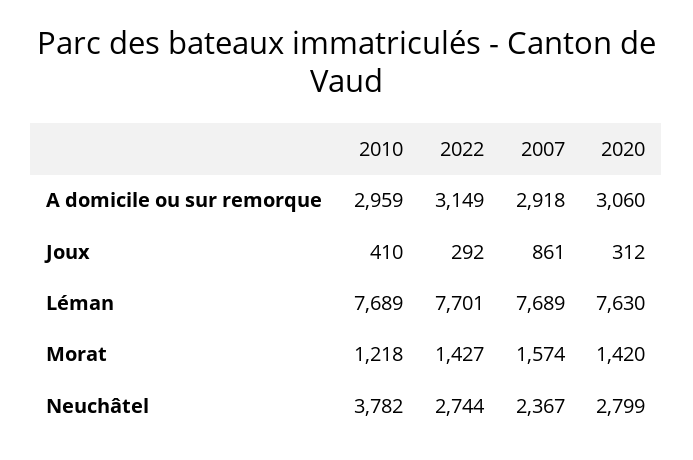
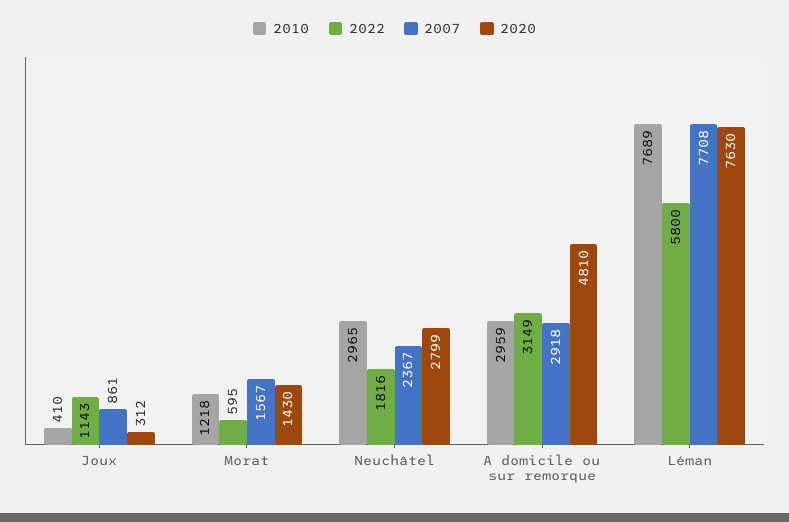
  {
    "2010": {
      "A domicile ou sur remorque": 2959,
      "Joux": 410,
      "Léman": 7689,
      "Morat": 1218,
-     "Neuchâtel": 3782
+     "Neuchâtel": 2965
    },
    "2022": {
      "A domicile ou sur remorque": 3149,
-     "Joux": 292,
+     "Joux": 1143,
-     "Léman": 7701,
+     "Léman": 5800,
-     "Morat": 1427,
+     "Morat": 595,
-     "Neuchâtel": 2744
+     "Neuchâtel": 1816
    },
    "2007": {
      "A domicile ou sur remorque": 2918,
      "Joux": 861,
-     "Léman": 7689,
+     "Léman": 7708,
-     "Morat": 1574,
+     "Morat": 1567,
      "Neuchâtel": 2367
    },
    "2020": {
-     "A domicile ou sur remorque": 3060,
+     "A domicile ou sur remorque": 4810,
      "Joux": 312,
      "Léman": 7630,
-     "Morat": 1420,
+     "Morat": 1430,
      "Neuchâtel": 2799
    }
  }

